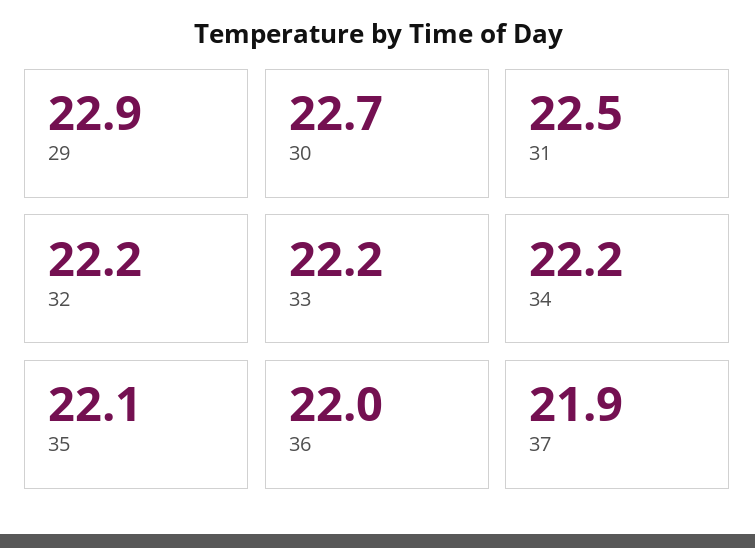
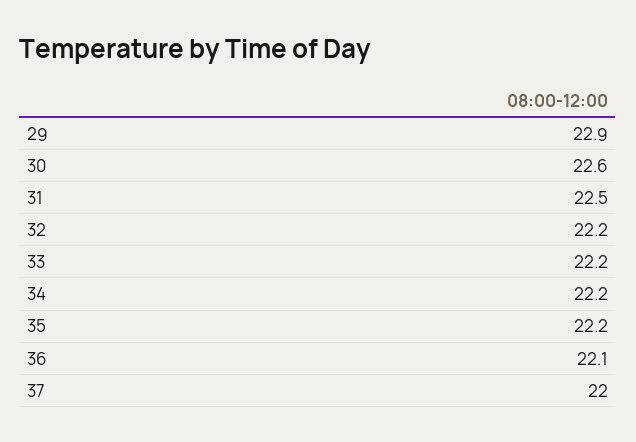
  {
    "29": 22.9,
-   "30": 22.7,
+   "30": 22.6,
    "31": 22.5,
    "32": 22.2,
    "33": 22.2,
    "34": 22.2,
-   "35": 22.1,
+   "35": 22.2,
-   "36": 22,
+   "36": 22.1,
-   "37": 21.9
+   "37": 22
  }

